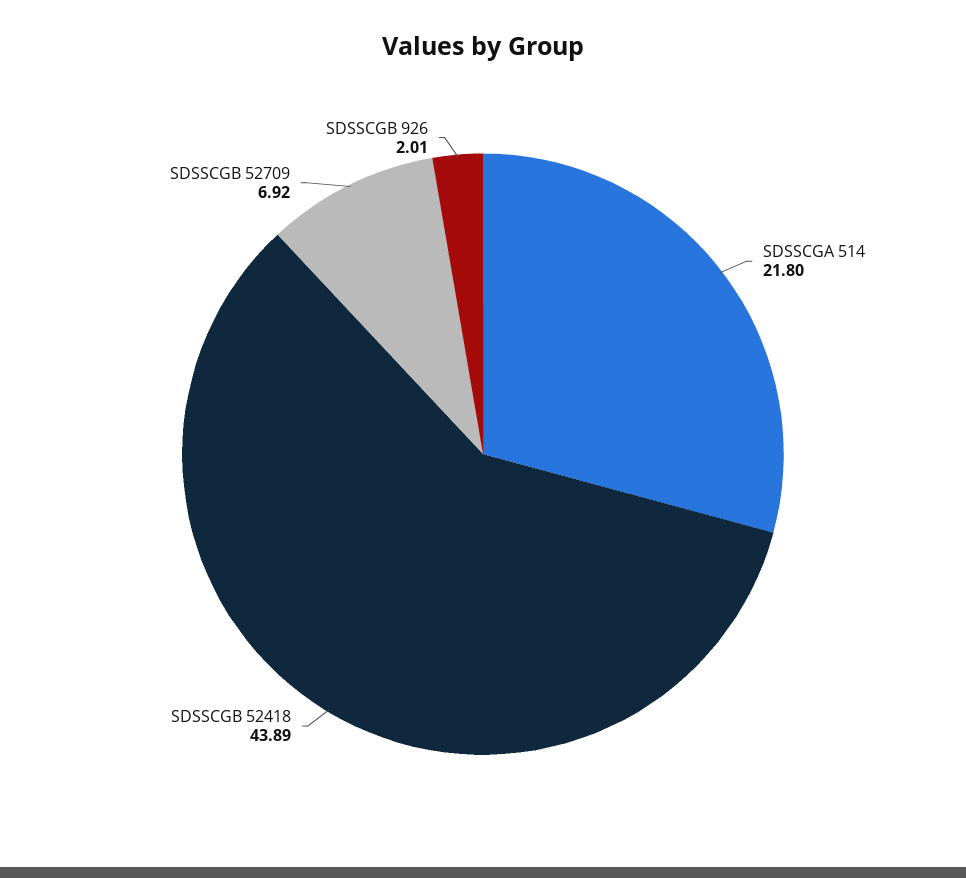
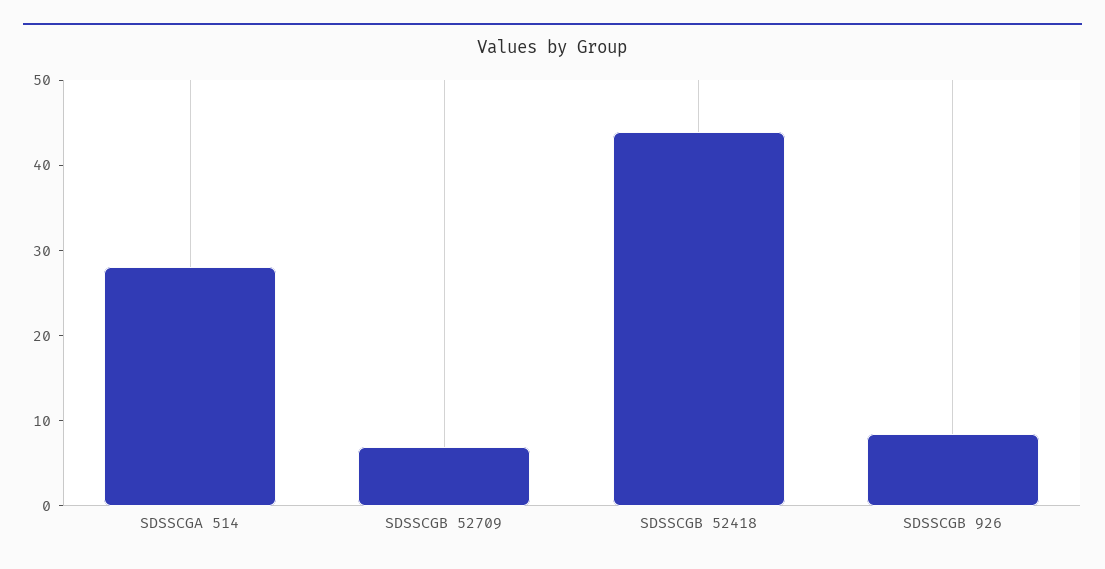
  {
-   "SDSSCGA 514": 21.8,
+   "SDSSCGA 514": 28,
    "SDSSCGB 52418": 43.89,
    "SDSSCGB 52709": 6.92,
-   "SDSSCGB 926": 2.01
+   "SDSSCGB 926": 8
  }

